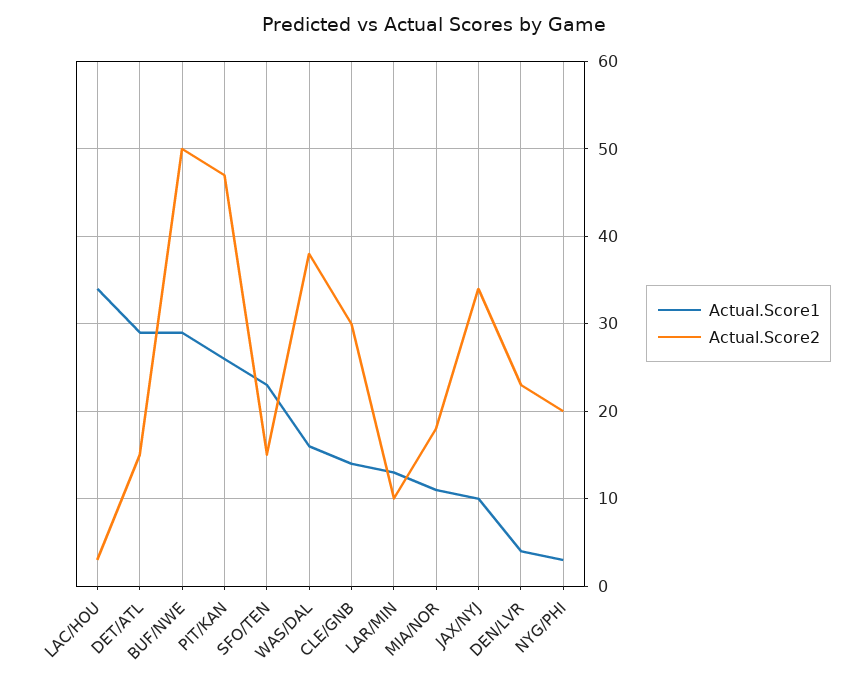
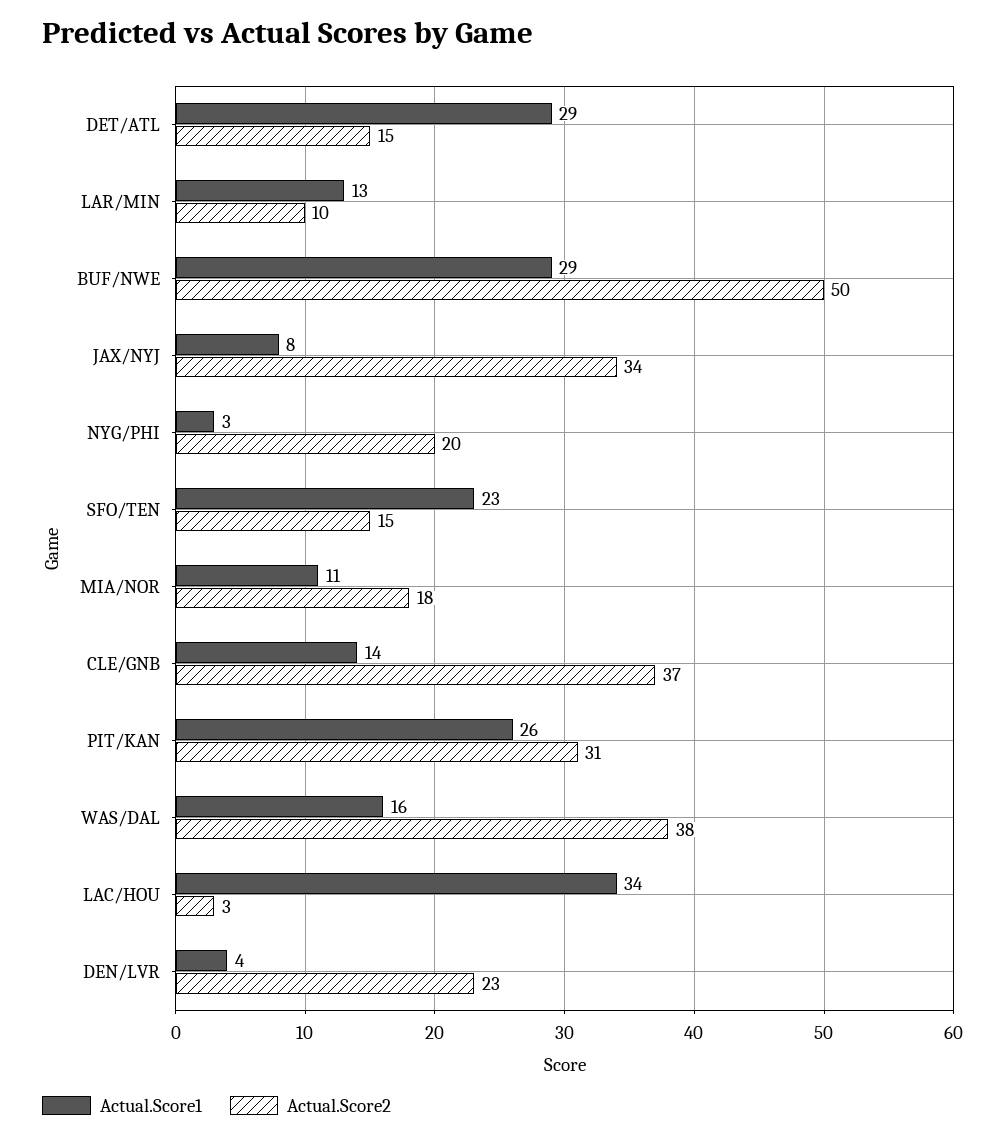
  {
    "Actual.Score1": {
      "LAC/HOU": 34,
      "DET/ATL": 29,
      "BUF/NWE": 29,
      "PIT/KAN": 26,
      "SFO/TEN": 23,
      "WAS/DAL": 16,
      "CLE/GNB": 14,
      "LAR/MIN": 13,
      "MIA/NOR": 11,
-     "JAX/NYJ": 10,
+     "JAX/NYJ": 8,
      "DEN/LVR": 4,
      "NYG/PHI": 3
    },
    "Actual.Score2": {
      "LAC/HOU": 3,
      "DET/ATL": 15,
      "BUF/NWE": 50,
-     "PIT/KAN": 47,
+     "PIT/KAN": 31,
      "SFO/TEN": 15,
      "WAS/DAL": 38,
-     "CLE/GNB": 30,
+     "CLE/GNB": 37,
      "LAR/MIN": 10,
      "MIA/NOR": 18,
      "JAX/NYJ": 34,
      "DEN/LVR": 23,
      "NYG/PHI": 20
    }
  }

